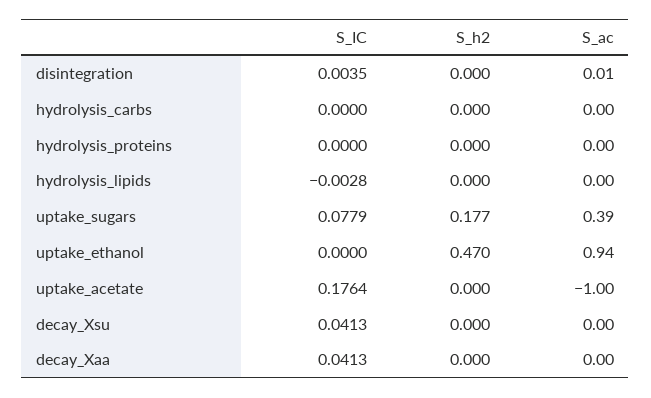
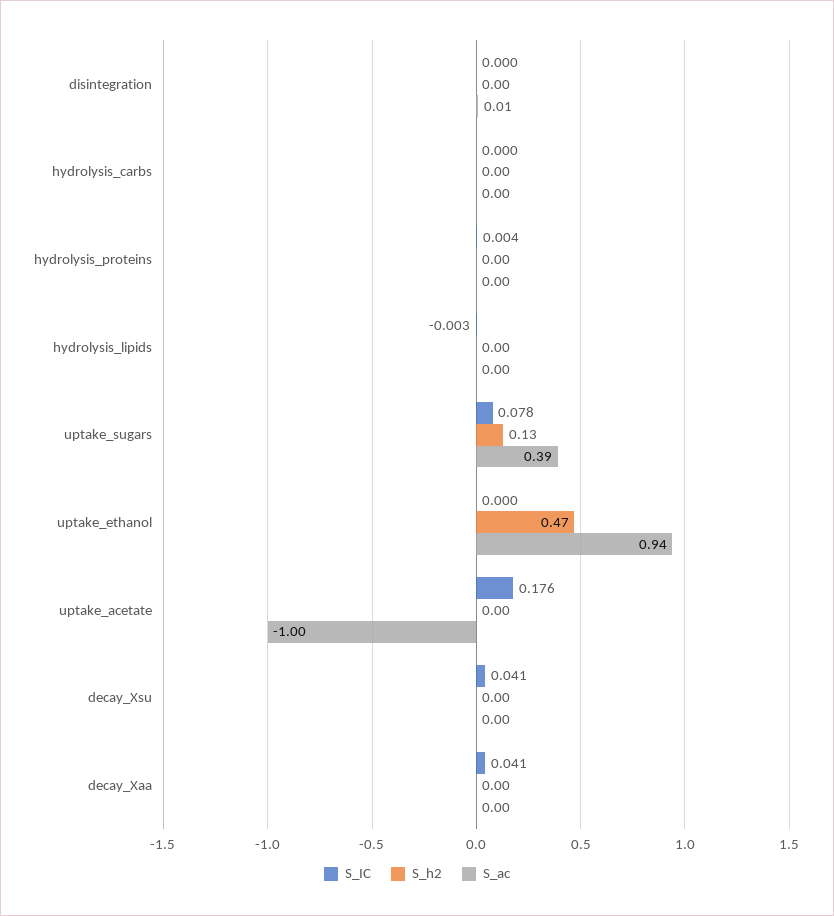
  {
    "S_IC": {
-     "disintegration": 0.0035,
+     "disintegration": 0,
      "hydrolysis_carbs": 0,
-     "hydrolysis_proteins": 0,
+     "hydrolysis_proteins": 0.004,
      "hydrolysis_lipids": -0.0028,
      "uptake_sugars": 0.0779,
      "uptake_ethanol": 0,
      "uptake_acetate": 0.1764,
      "decay_Xsu": 0.0413,
      "decay_Xaa": 0.0413
    },
    "S_h2": {
      "disintegration": 0,
      "hydrolysis_carbs": 0,
      "hydrolysis_proteins": 0,
      "hydrolysis_lipids": 0,
-     "uptake_sugars": 0.177,
+     "uptake_sugars": 0.13,
      "uptake_ethanol": 0.47,
      "uptake_acetate": 0,
      "decay_Xsu": 0,
      "decay_Xaa": 0
    },
    "S_ac": {
      "disintegration": 0.01,
      "hydrolysis_carbs": 0,
      "hydrolysis_proteins": 0,
      "hydrolysis_lipids": 0,
      "uptake_sugars": 0.39,
      "uptake_ethanol": 0.94,
      "uptake_acetate": -1,
      "decay_Xsu": 0,
      "decay_Xaa": 0
    }
  }

